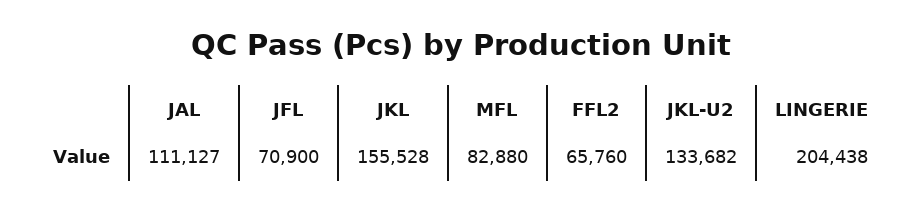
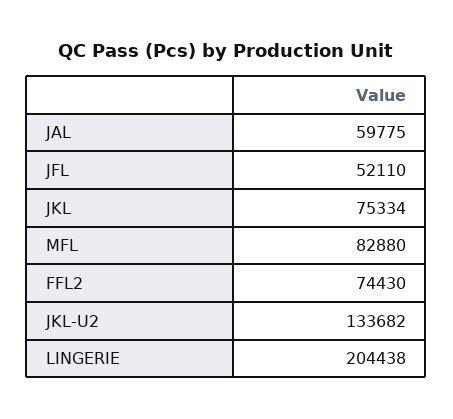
  {
-   "JAL": 111127,
+   "JAL": 59775,
-   "JFL": 70900,
+   "JFL": 52110,
-   "JKL": 155528,
+   "JKL": 75334,
    "MFL": 82880,
-   "FFL2": 65760,
+   "FFL2": 74430,
    "JKL-U2": 133682,
    "LINGERIE": 204438
  }

